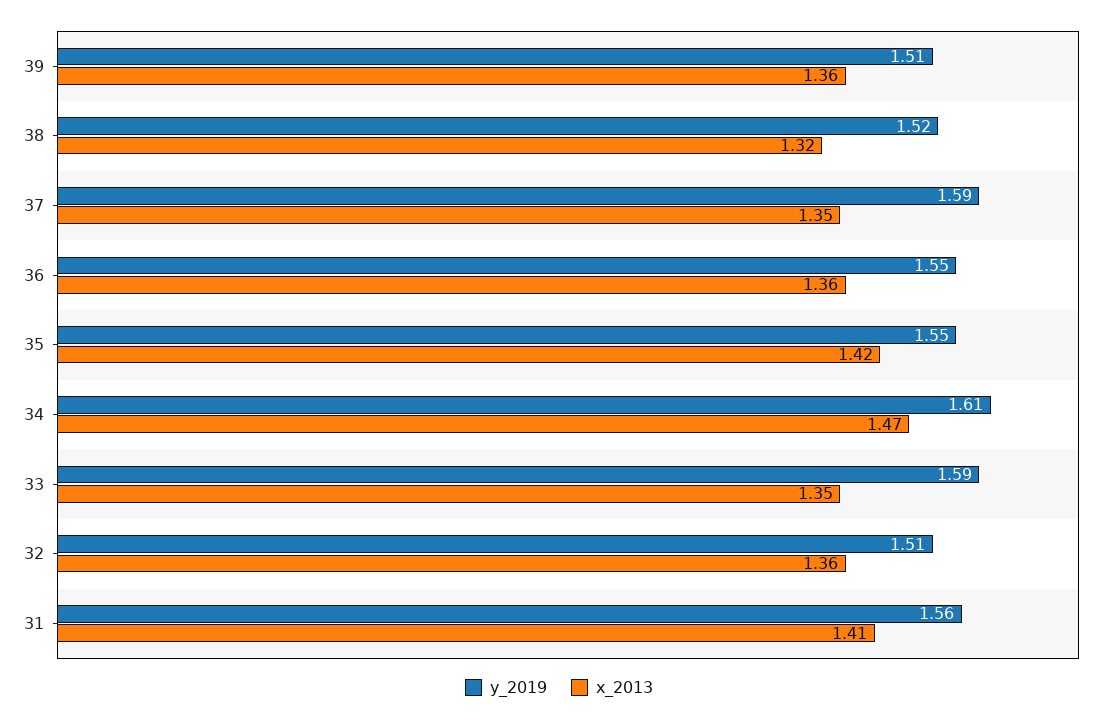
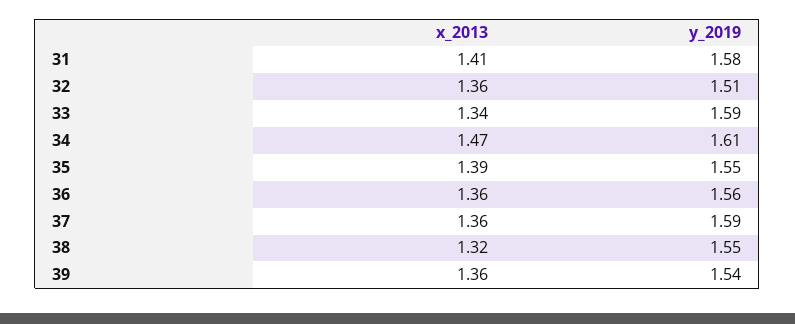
  {
    "y_2019": {
-     "39": 1.51,
+     "39": 1.54,
-     "38": 1.52,
+     "38": 1.55,
      "37": 1.59,
-     "36": 1.55,
+     "36": 1.56,
      "35": 1.55,
      "34": 1.61,
      "33": 1.59,
      "32": 1.51,
-     "31": 1.56
+     "31": 1.58
    },
    "x_2013": {
      "39": 1.36,
      "38": 1.32,
-     "37": 1.35,
+     "37": 1.36,
      "36": 1.36,
-     "35": 1.42,
+     "35": 1.39,
      "34": 1.47,
-     "33": 1.35,
+     "33": 1.34,
      "32": 1.36,
      "31": 1.41
    }
  }

